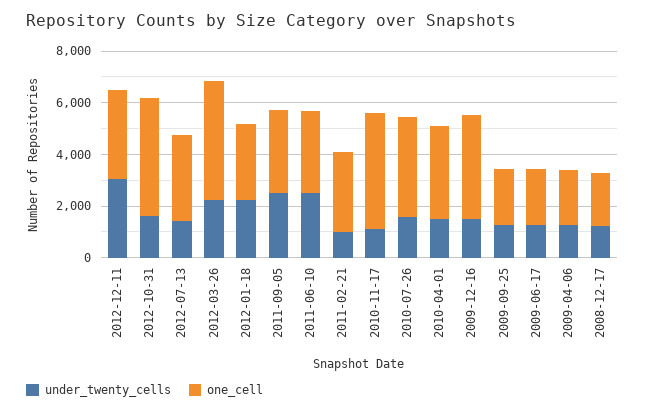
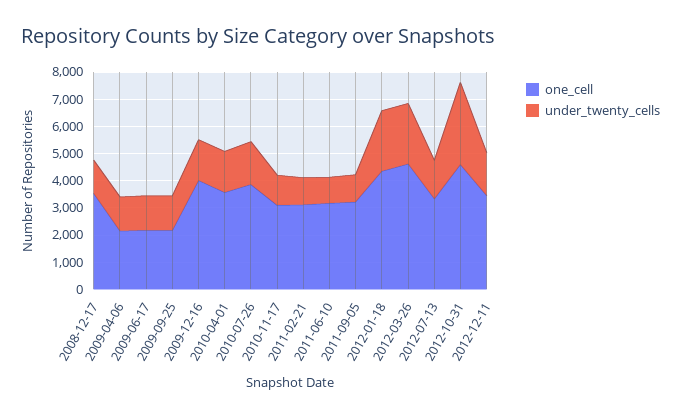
  {
    "under_twenty_cells": {
-     "2012-12-11": 3000,
+     "2012-12-11": 1500,
-     "2012-10-31": 1500,
+     "2012-10-31": 3000,
      "2012-07-13": 1500,
      "2012-03-26": 2000,
      "2012-01-18": 2000,
-     "2011-09-05": 2500,
+     "2011-09-05": 1000,
-     "2011-06-10": 2500,
+     "2011-06-10": 1000,
      "2011-02-21": 1000,
      "2010-11-17": 1000,
      "2010-07-26": 1500,
      "2010-04-01": 1500,
      "2009-12-16": 1500,
      "2009-09-25": 1500,
      "2009-06-17": 1500,
      "2009-04-06": 1500,
      "2008-12-17": 1000
    },
    "one_cell": {
      "2012-12-11": 3500,
      "2012-10-31": 4500,
      "2012-07-13": 3500,
      "2012-03-26": 4500,
-     "2012-01-18": 3000,
+     "2012-01-18": 4500,
      "2011-09-05": 3000,
      "2011-06-10": 3000,
      "2011-02-21": 3000,
-     "2010-11-17": 4500,
+     "2010-11-17": 3000,
      "2010-07-26": 4000,
      "2010-04-01": 3500,
      "2009-12-16": 4000,
      "2009-09-25": 2000,
      "2009-06-17": 2000,
      "2009-04-06": 2000,
-     "2008-12-17": 2000
+     "2008-12-17": 3500
    }
  }

